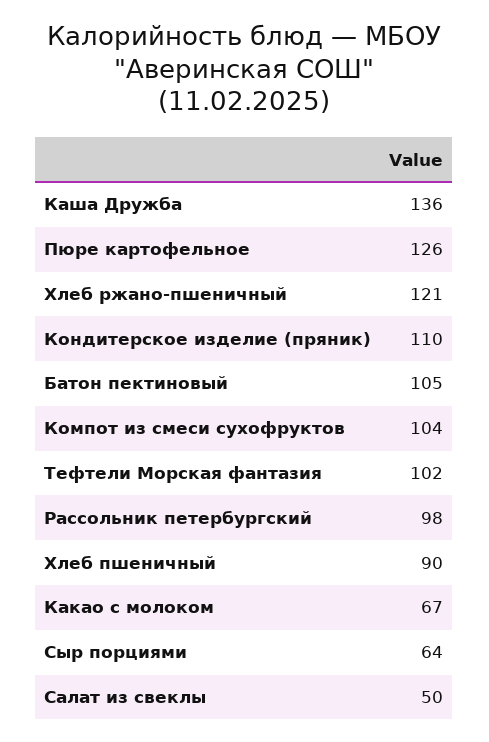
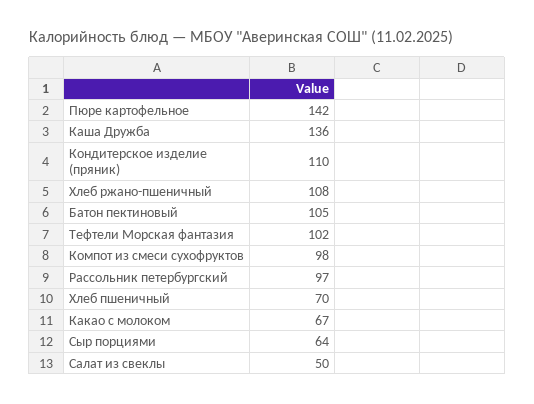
  {
    "Каша Дружба": 136,
-   "Пюре картофельное": 126,
+   "Пюре картофельное": 142,
-   "Хлеб ржано-пшеничный": 121,
+   "Хлеб ржано-пшеничный": 108,
    "Кондитерское изделие (пряник)": 110,
    "Батон пектиновый": 105,
-   "Компот из смеси сухофруктов": 104,
+   "Компот из смеси сухофруктов": 98,
    "Тефтели Морская фантазия": 102,
-   "Рассольник петербургский": 98,
+   "Рассольник петербургский": 97,
-   "Хлеб пшеничный": 90,
+   "Хлеб пшеничный": 70,
    "Какао с молоком": 67,
    "Сыр порциями": 64,
    "Салат из свеклы": 50
  }

